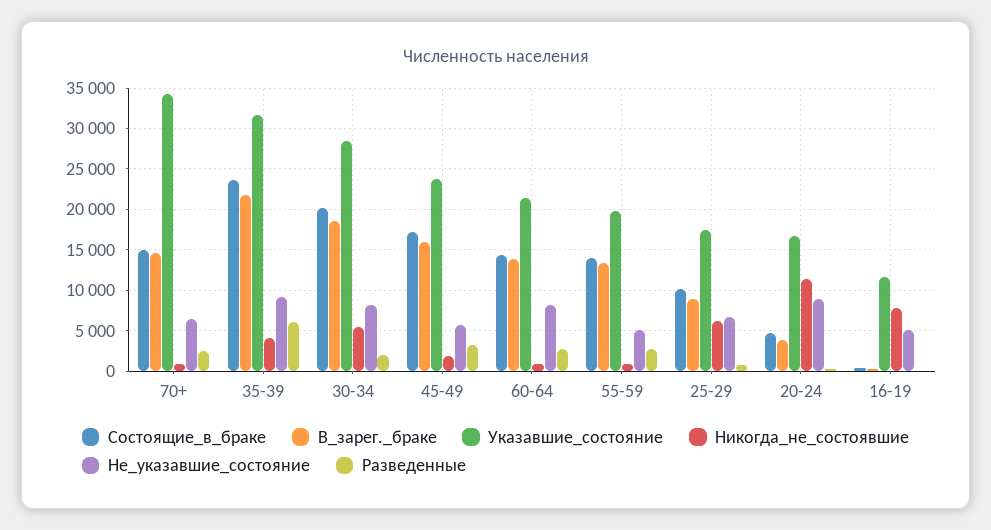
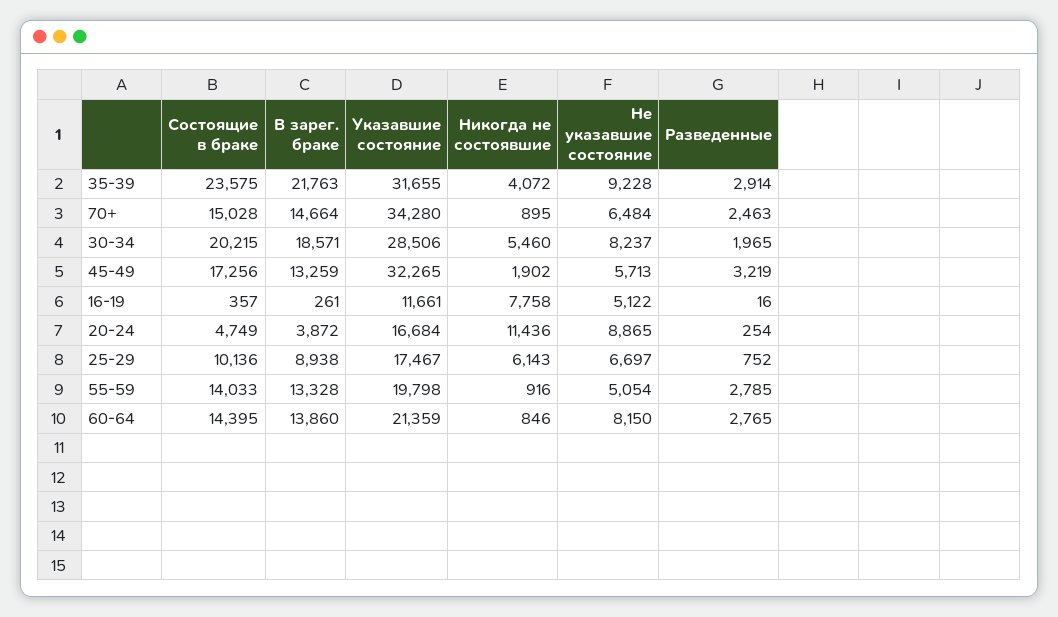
  {
    "Состоящие_в_браке": {
      "70+": 15028,
      "35-39": 23575,
      "30-34": 20215,
      "45-49": 17256,
      "60-64": 14395,
      "55-59": 14033,
      "25-29": 10136,
      "20-24": 4749,
      "16-19": 357
    },
    "В_зарег._браке": {
      "70+": 14664,
      "35-39": 21763,
      "30-34": 18571,
-     "45-49": 16000,
+     "45-49": 13259,
      "60-64": 13860,
      "55-59": 13328,
      "25-29": 8938,
      "20-24": 3872,
      "16-19": 261
    },
    "Указавшие_состояние": {
      "70+": 34280,
      "35-39": 31655,
      "30-34": 28506,
-     "45-49": 24000,
+     "45-49": 32265,
      "60-64": 21359,
      "55-59": 19798,
      "25-29": 17467,
      "20-24": 16684,
      "16-19": 11661
    },
    "Никогда_не_состоявшие": {
      "70+": 895,
      "35-39": 4072,
      "30-34": 5460,
      "45-49": 1902,
      "60-64": 846,
      "55-59": 916,
      "25-29": 6143,
      "20-24": 11436,
      "16-19": 7758
    },
    "Не_указавшие_состояние": {
      "70+": 6484,
      "35-39": 9228,
      "30-34": 8237,
      "45-49": 5713,
      "60-64": 8150,
      "55-59": 5054,
      "25-29": 6697,
      "20-24": 8865,
      "16-19": 5122
    },
    "Разведенные": {
      "70+": 2463,
-     "35-39": 6000,
+     "35-39": 2914,
      "30-34": 1965,
      "45-49": 3219,
      "60-64": 2765,
      "55-59": 2785,
      "25-29": 752,
      "20-24": 254,
      "16-19": 16
    }
  }

